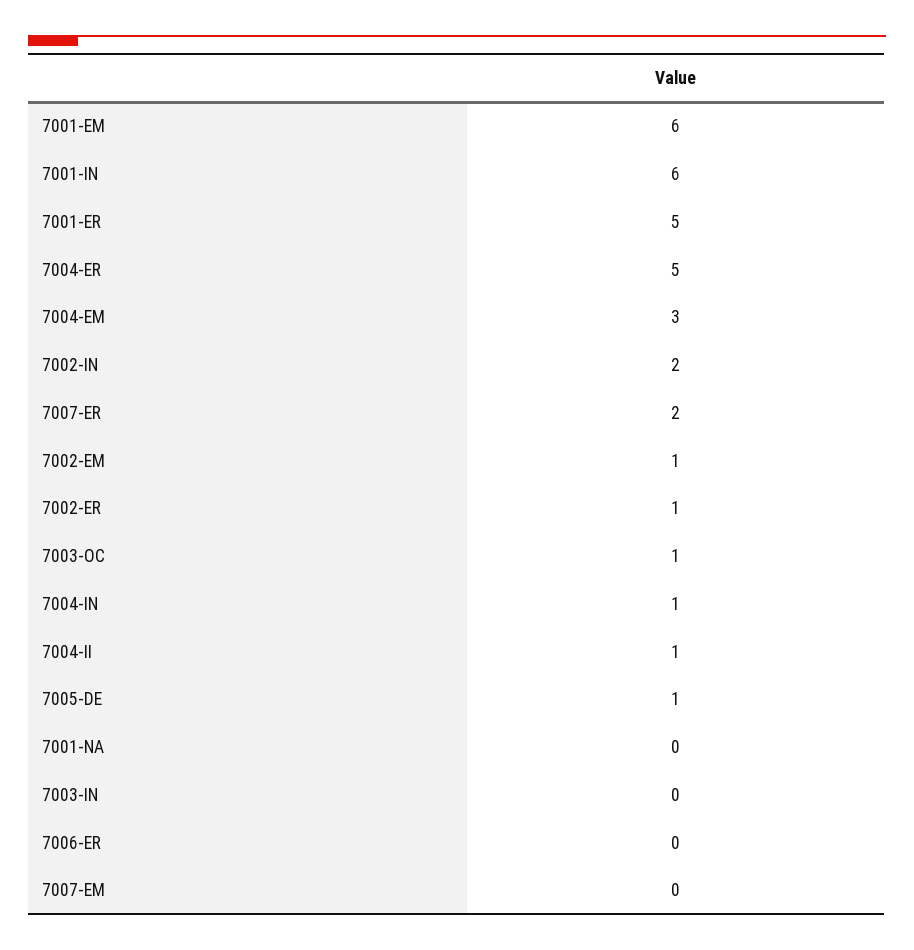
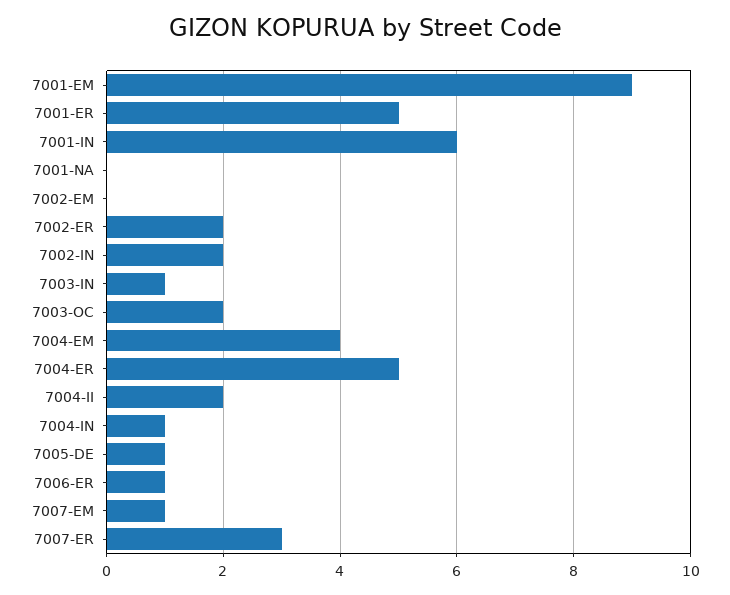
  {
-   "7001-EM": 6,
+   "7001-EM": 9,
    "7001-IN": 6,
    "7001-ER": 5,
    "7004-ER": 5,
-   "7004-EM": 3,
+   "7004-EM": 4,
    "7002-IN": 2,
-   "7007-ER": 2,
+   "7007-ER": 3,
-   "7002-EM": 1,
+   "7002-EM": 0,
-   "7002-ER": 1,
+   "7002-ER": 2,
-   "7003-OC": 1,
+   "7003-OC": 2,
    "7004-IN": 1,
-   "7004-II": 1,
+   "7004-II": 2,
    "7005-DE": 1,
    "7001-NA": 0,
-   "7003-IN": 0,
+   "7003-IN": 1,
-   "7006-ER": 0,
+   "7006-ER": 1,
-   "7007-EM": 0
+   "7007-EM": 1
  }

